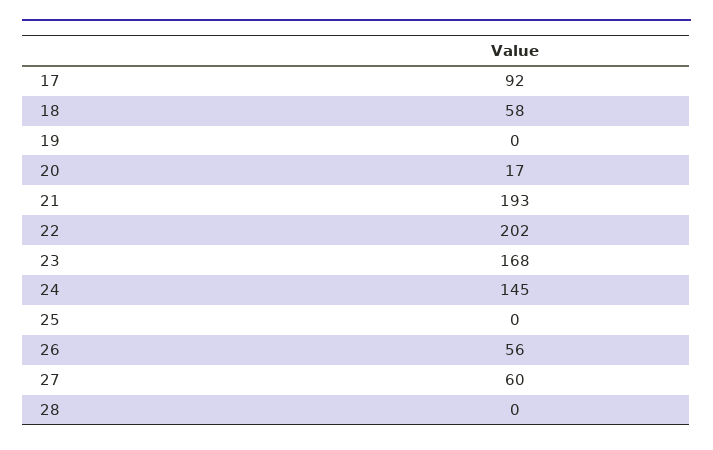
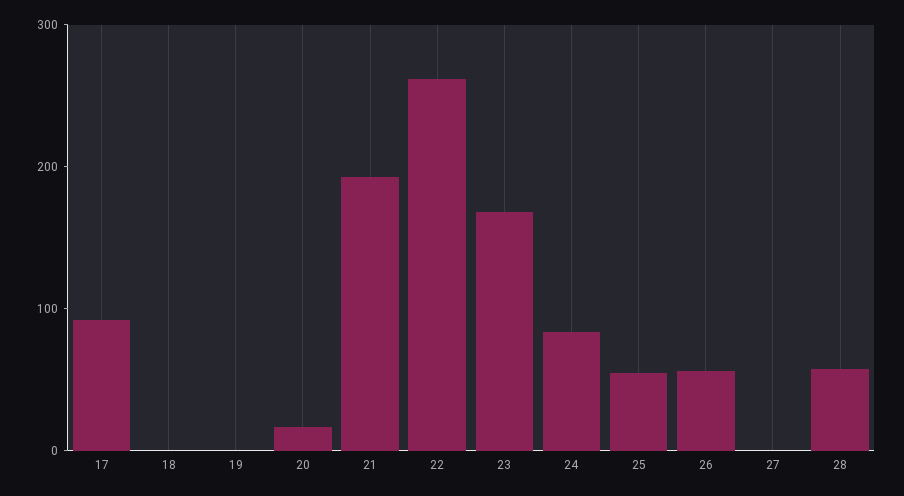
  {
    "17": 92,
-   "18": 58,
+   "18": 0,
    "19": 0,
    "20": 17,
    "21": 193,
-   "22": 202,
+   "22": 260,
    "23": 168,
-   "24": 145,
+   "24": 80,
-   "25": 0,
+   "25": 60,
    "26": 56,
-   "27": 60,
+   "27": 0,
-   "28": 0
+   "28": 60
  }

